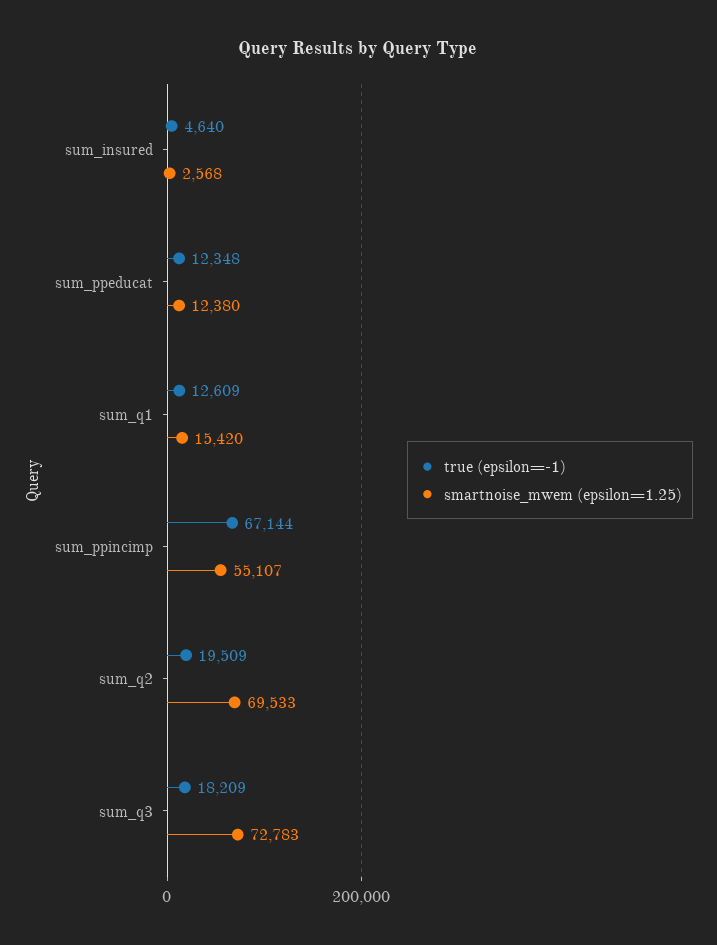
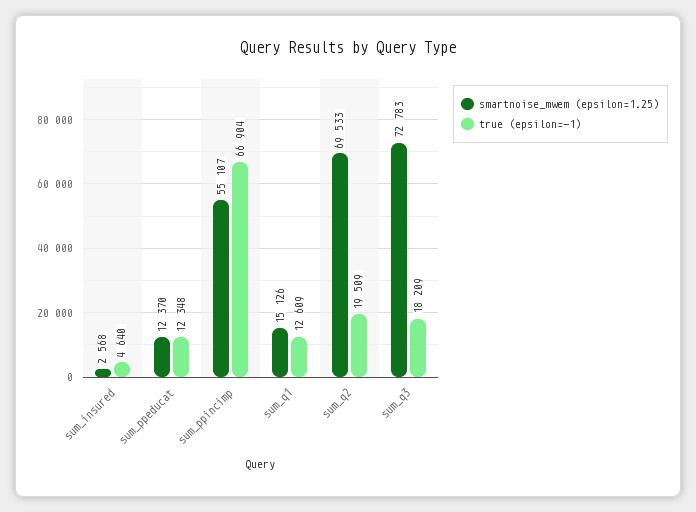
  {
    "true (epsilon=-1)": {
      "sum_insured": 4640,
      "sum_ppeducat": 12348,
      "sum_q1": 12609,
-     "sum_ppincimp": 67144,
+     "sum_ppincimp": 66904,
      "sum_q2": 19509,
      "sum_q3": 18209
    },
    "smartnoise_mwem (epsilon=1.25)": {
      "sum_insured": 2568,
-     "sum_ppeducat": 12380,
+     "sum_ppeducat": 12370,
-     "sum_q1": 15420,
+     "sum_q1": 15126,
      "sum_ppincimp": 55107,
      "sum_q2": 69533,
      "sum_q3": 72783
    }
  }

